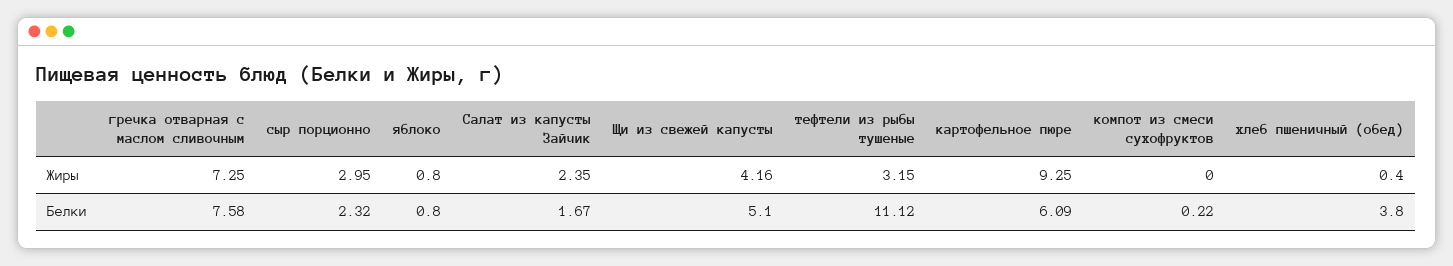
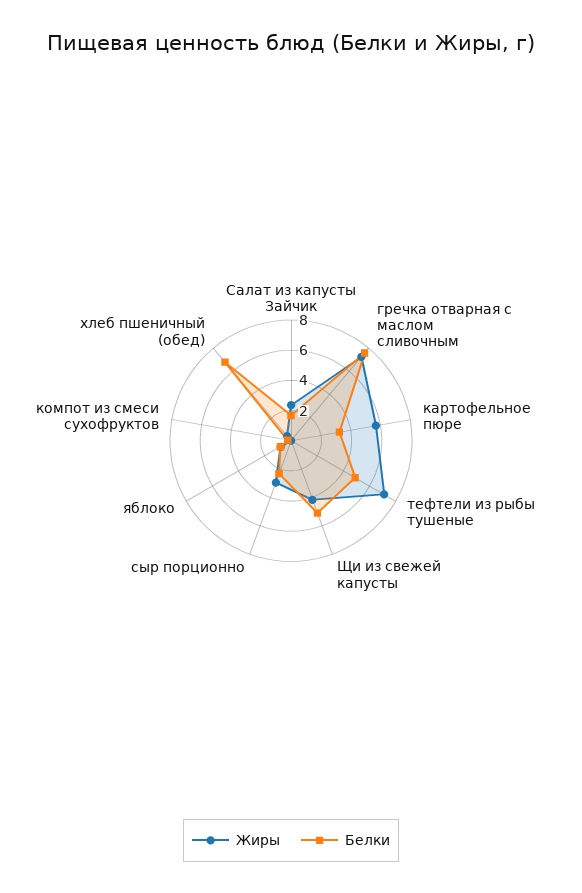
  {
    "Жиры": {
      "гречка отварная с маслом сливочным": 7.25,
      "сыр порционно": 2.95,
      "яблоко": 0.8,
      "Салат из капусты Зайчик": 2.35,
      "Щи из свежей капусты": 4.16,
-     "тефтели из рыбы тушеные": 3.15,
+     "тефтели из рыбы тушеные": 7,
-     "картофельное пюре": 9.25,
+     "картофельное пюре": 6,
      "компот из смеси сухофруктов": 0,
      "хлеб пшеничный (обед)": 0.4
    },
    "Белки": {
      "гречка отварная с маслом сливочным": 7.58,
      "сыр порционно": 2.32,
      "яблоко": 0.8,
      "Салат из капусты Зайчик": 1.67,
      "Щи из свежей капусты": 5.1,
-     "тефтели из рыбы тушеные": 11.12,
+     "тефтели из рыбы тушеные": 5,
-     "картофельное пюре": 6.09,
+     "картофельное пюре": 3,
      "компот из смеси сухофруктов": 0.22,
-     "хлеб пшеничный (обед)": 3.8
+     "хлеб пшеничный (обед)": 7
    }
  }

